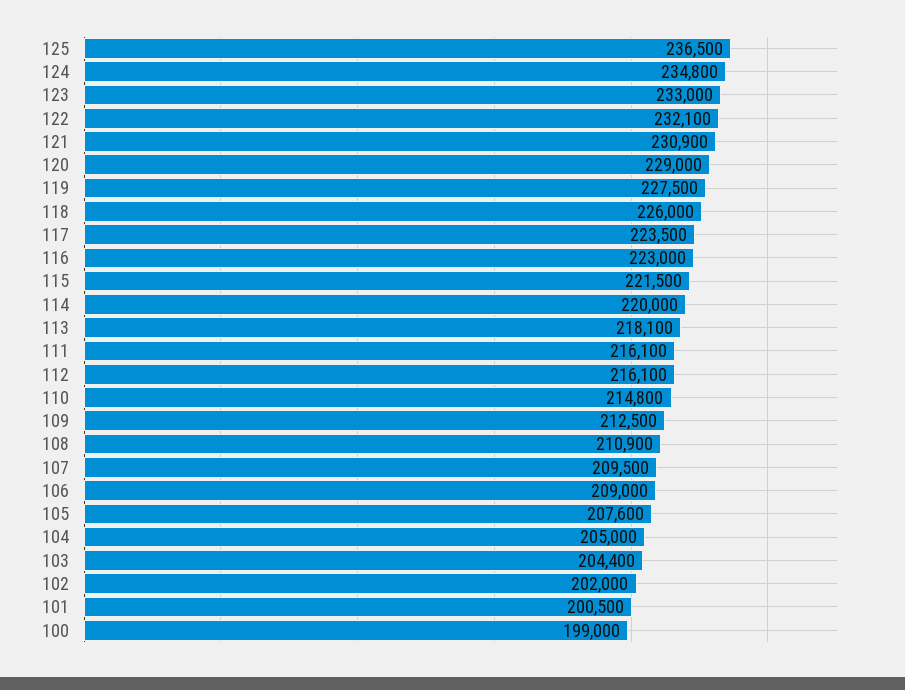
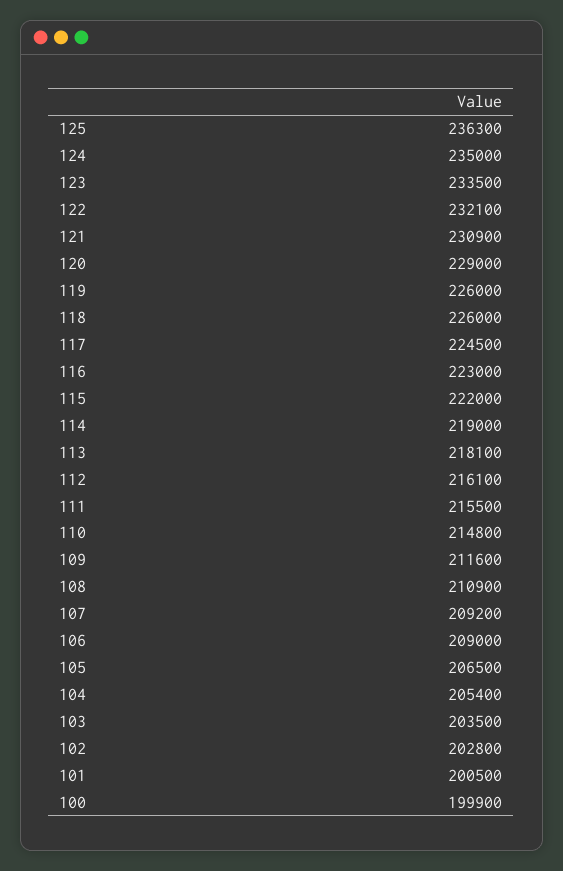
  {
-   "125": 236500,
+   "125": 236300,
-   "124": 234800,
+   "124": 235000,
-   "123": 233000,
+   "123": 233500,
    "122": 232100,
    "121": 230900,
    "120": 229000,
-   "119": 227500,
+   "119": 226000,
    "118": 226000,
-   "117": 223500,
+   "117": 224500,
    "116": 223000,
-   "115": 221500,
+   "115": 222000,
-   "114": 220000,
+   "114": 219000,
    "113": 218100,
-   "111": 216100,
+   "111": 215500,
    "112": 216100,
    "110": 214800,
-   "109": 212500,
+   "109": 211600,
    "108": 210900,
-   "107": 209500,
+   "107": 209200,
    "106": 209000,
-   "105": 207600,
+   "105": 206500,
-   "104": 205000,
+   "104": 205400,
-   "103": 204400,
+   "103": 203500,
-   "102": 202000,
+   "102": 202800,
    "101": 200500,
-   "100": 199000
+   "100": 199900
  }

